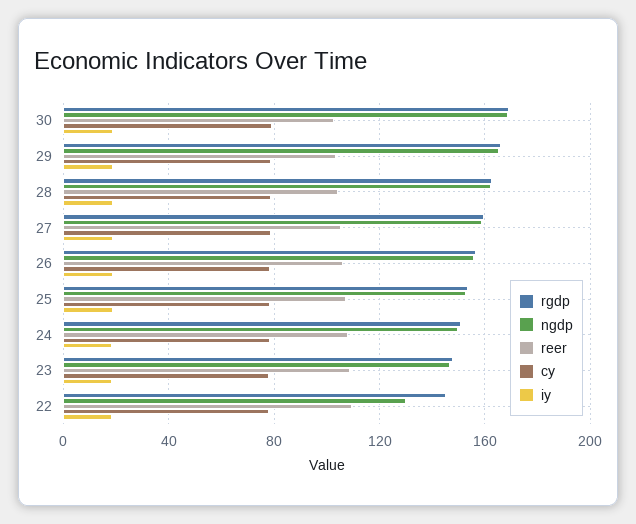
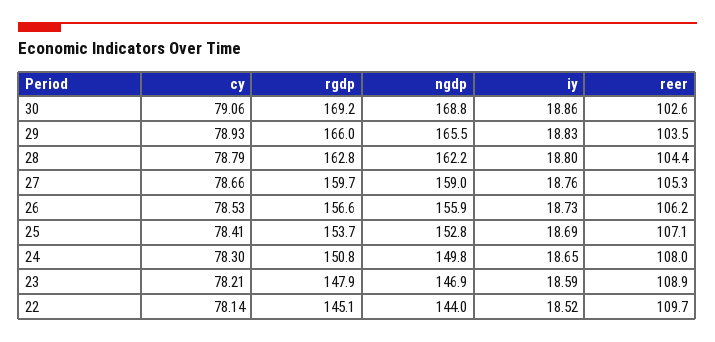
  {
    "rgdp": {
      "30": 169.2,
      "29": 166,
      "28": 162.8,
      "27": 159.7,
      "26": 156.6,
      "25": 153.7,
      "24": 150.8,
      "23": 147.9,
      "22": 145.1
    },
    "ngdp": {
      "30": 168.8,
      "29": 165.5,
      "28": 162.2,
      "27": 159,
      "26": 155.9,
      "25": 152.8,
      "24": 149.8,
      "23": 146.9,
-     "22": 130
+     "22": 144
    },
    "reer": {
      "30": 102.6,
      "29": 103.5,
      "28": 104.4,
      "27": 105.3,
      "26": 106.2,
      "25": 107.1,
      "24": 108,
      "23": 108.9,
      "22": 109.7
    },
    "cy": {
      "30": 79.06,
      "29": 78.93,
      "28": 78.79,
      "27": 78.66,
      "26": 78.53,
      "25": 78.41,
      "24": 78.3,
      "23": 78.21,
      "22": 78.14
    },
    "iy": {
      "30": 18.86,
      "29": 18.83,
      "28": 18.8,
      "27": 18.76,
      "26": 18.73,
      "25": 18.69,
      "24": 18.65,
      "23": 18.59,
      "22": 18.52
    }
  }

